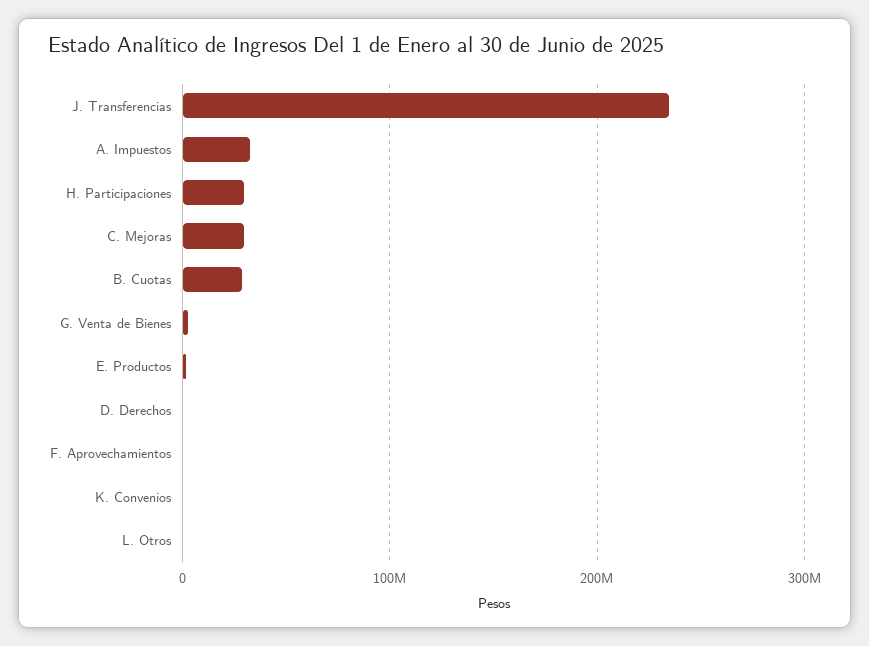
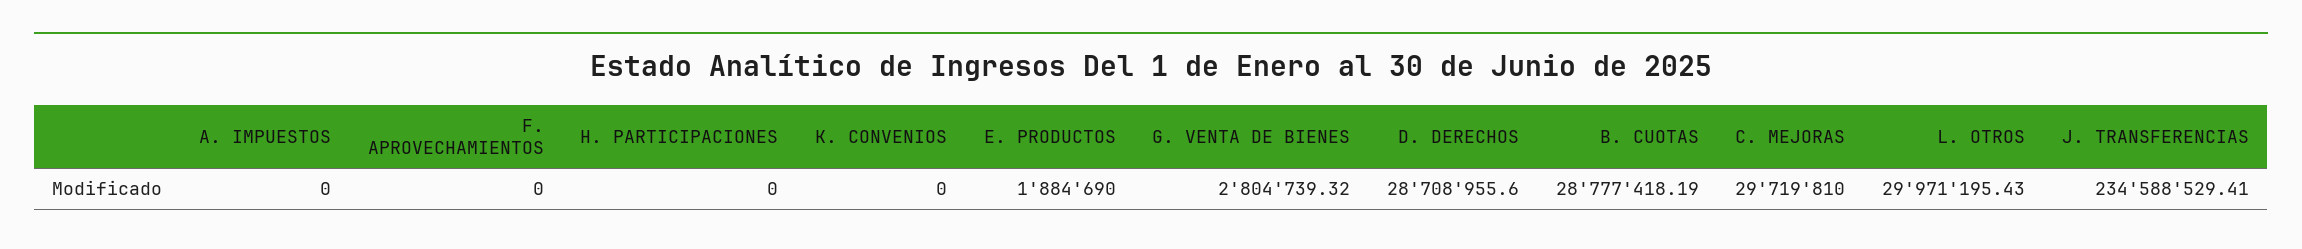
  {
    "J. Transferencias": 234588529.41,
-   "A. Impuestos": 30000000,
+   "A. Impuestos": 0,
-   "H. Participaciones": 30000000,
+   "H. Participaciones": 0,
    "C. Mejoras": 29719810,
    "B. Cuotas": 28777418.19,
    "G. Venta de Bienes": 2804739.32,
    "E. Productos": 1884690,
-   "D. Derechos": 0,
+   "D. Derechos": 28708955.6,
    "F. Aprovechamientos": 0,
    "K. Convenios": 0,
-   "L. Otros": 0
+   "L. Otros": 29971195.43
  }

